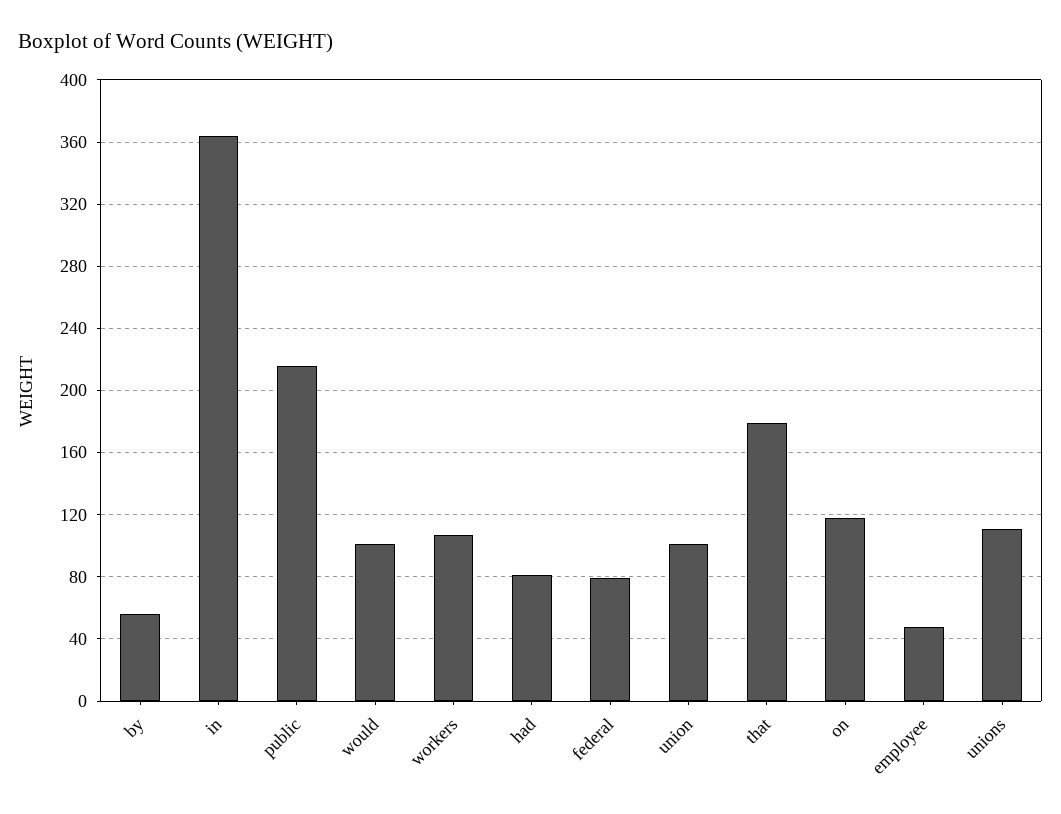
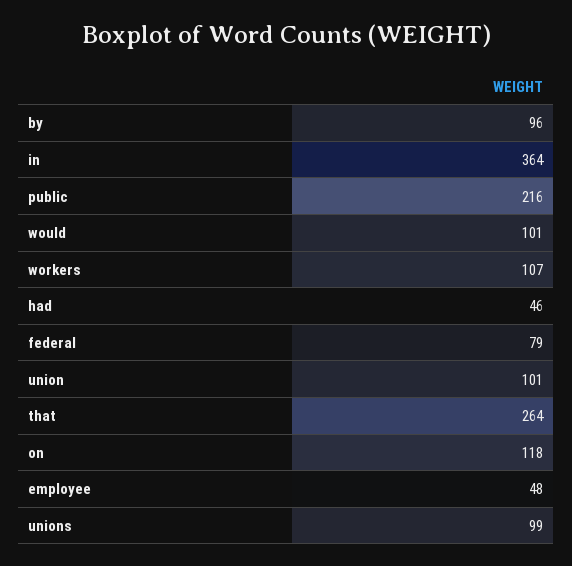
  {
-   "by": 55,
+   "by": 96,
    "in": 364,
    "public": 216,
    "would": 101,
    "workers": 107,
-   "had": 80,
+   "had": 46,
    "federal": 79,
    "union": 101,
-   "that": 180,
+   "that": 264,
    "on": 118,
    "employee": 48,
-   "unions": 110
+   "unions": 99
  }

